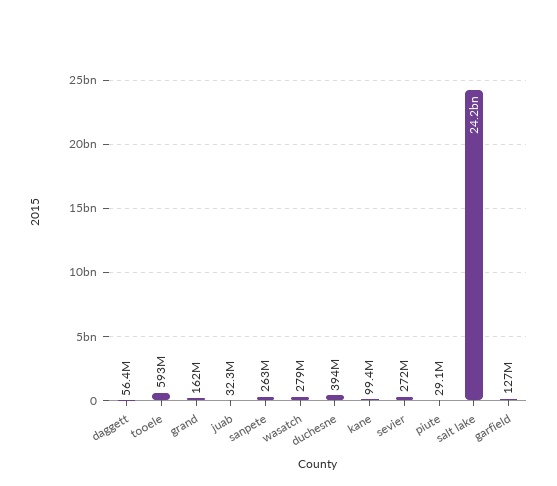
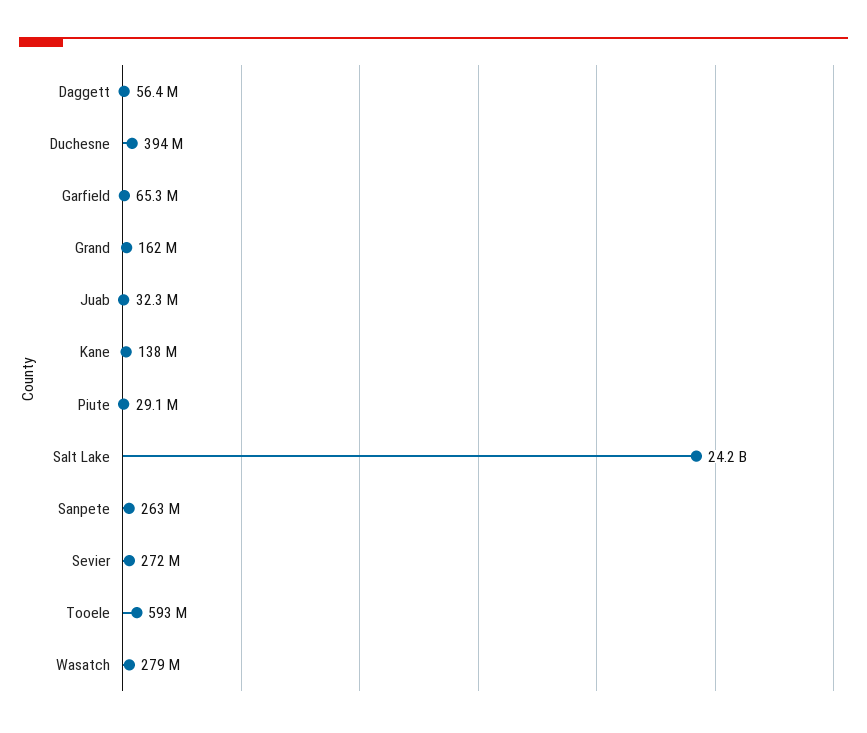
  {
    "daggett": 56400000,
    "tooele": 593000000,
    "grand": 162000000,
    "juab": 32300000,
    "sanpete": 263000000,
    "wasatch": 279000000,
    "duchesne": 394000000,
-   "kane": 99400000,
+   "kane": 138000000,
    "sevier": 272000000,
    "piute": 29100000,
    "salt lake": 24200000000,
-   "garfield": 127000000
+   "garfield": 65300000
  }

